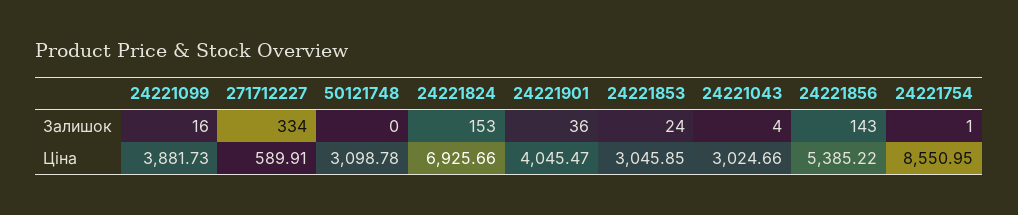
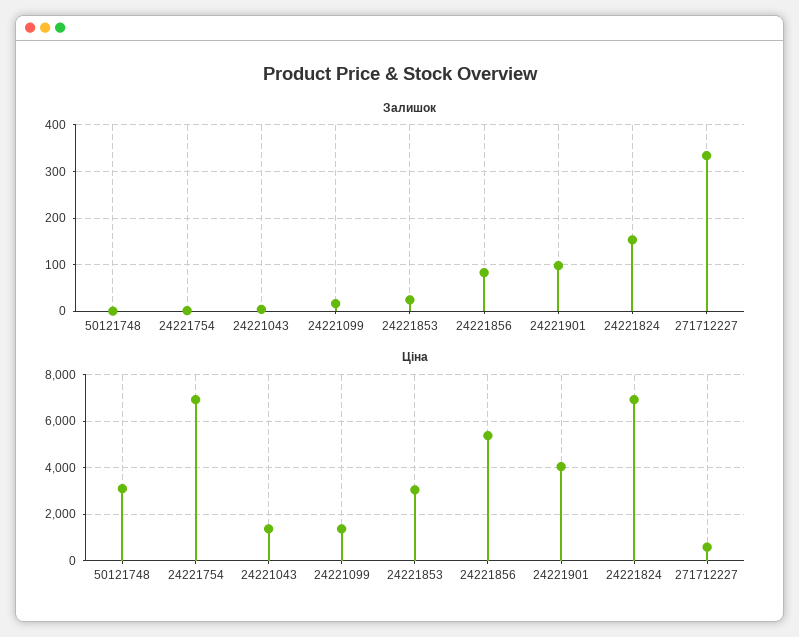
  {
    "Залишок": {
      "24221099": 16,
      "271712227": 334,
      "50121748": 0,
      "24221824": 153,
-     "24221901": 36,
+     "24221901": 100,
      "24221853": 24,
      "24221043": 4,
-     "24221856": 143,
+     "24221856": 80,
      "24221754": 1
    },
    "Ціна": {
-     "24221099": 3881.73,
+     "24221099": 1500,
      "271712227": 589.91,
      "50121748": 3098.78,
      "24221824": 6925.66,
      "24221901": 4045.47,
      "24221853": 3045.85,
-     "24221043": 3024.66,
+     "24221043": 1500,
      "24221856": 5385.22,
-     "24221754": 8550.95
+     "24221754": 7000
    }
  }

